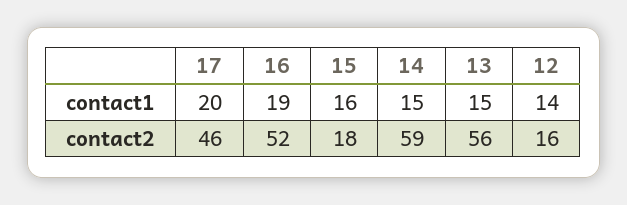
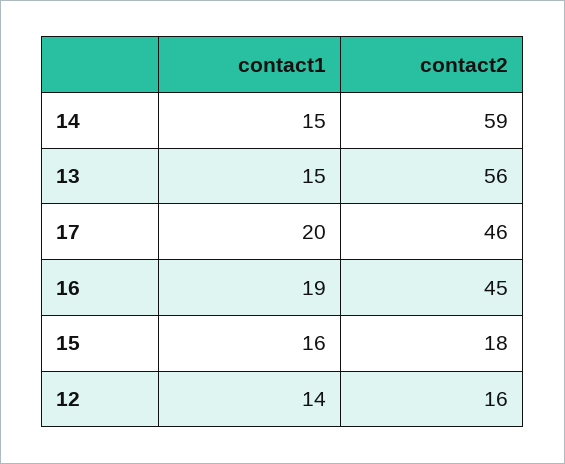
  {
    "17": {
      "contact1": 20,
      "contact2": 46
    },
    "16": {
      "contact1": 19,
-     "contact2": 52
+     "contact2": 45
    },
    "15": {
      "contact1": 16,
      "contact2": 18
    },
    "14": {
      "contact1": 15,
      "contact2": 59
    },
    "13": {
      "contact1": 15,
      "contact2": 56
    },
    "12": {
      "contact1": 14,
      "contact2": 16
    }
  }

